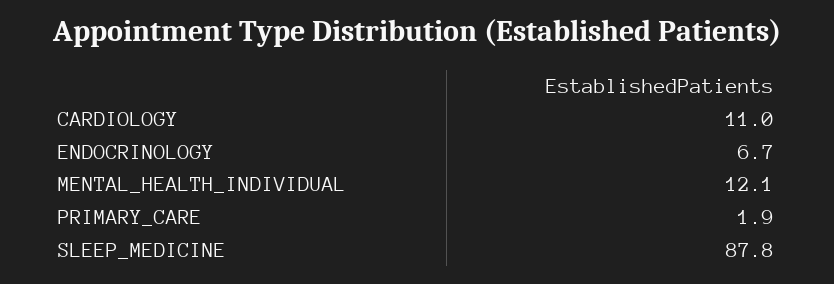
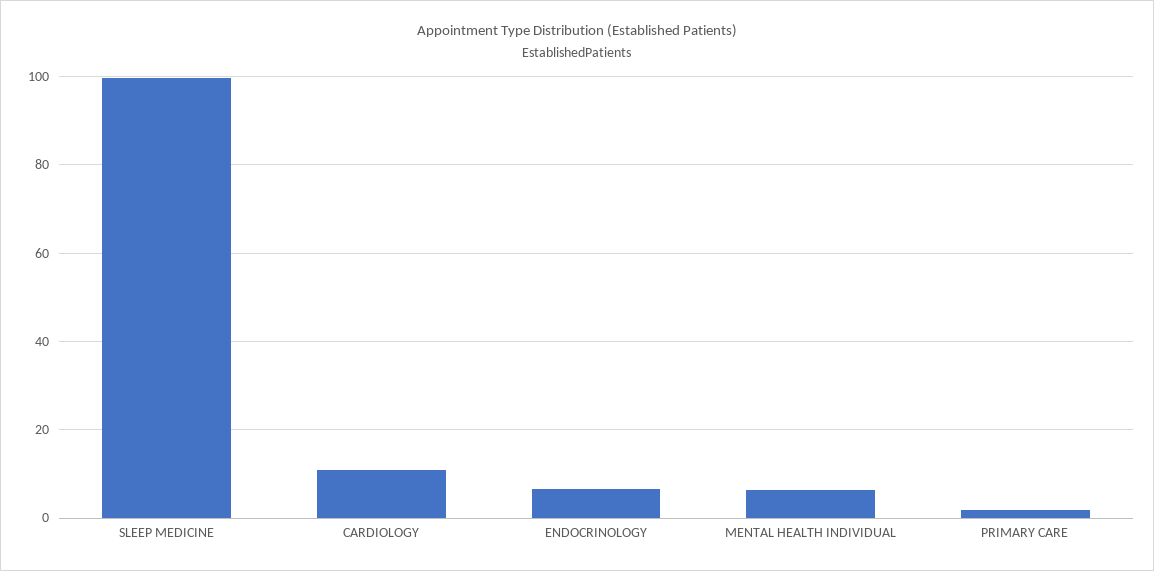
  {
    "CARDIOLOGY": 11,
    "ENDOCRINOLOGY": 6.7,
-   "MENTAL_HEALTH_INDIVIDUAL": 12.1,
+   "MENTAL_HEALTH_INDIVIDUAL": 6,
    "PRIMARY_CARE": 1.9,
-   "SLEEP_MEDICINE": 87.8
+   "SLEEP_MEDICINE": 100
  }

